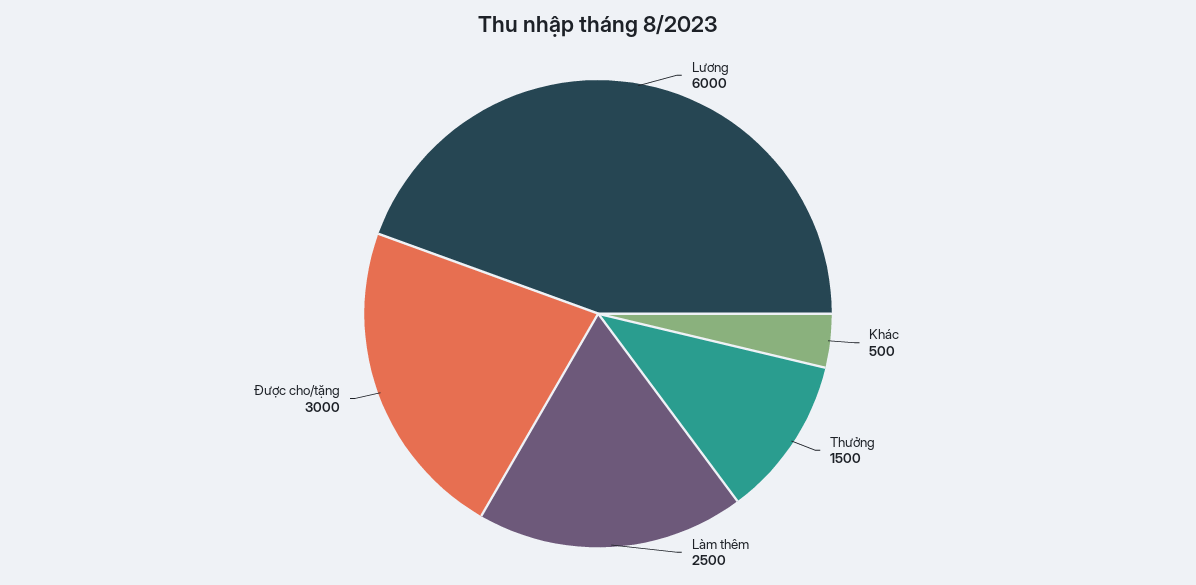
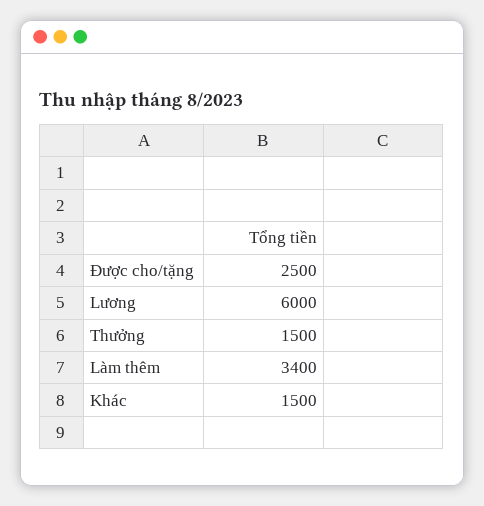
  {
    "Lương": 6000,
-   "Khác": 500,
+   "Khác": 1500,
    "Thưởng": 1500,
-   "Làm thêm": 2500,
+   "Làm thêm": 3400,
-   "Được cho/tặng": 3000
+   "Được cho/tặng": 2500
  }

